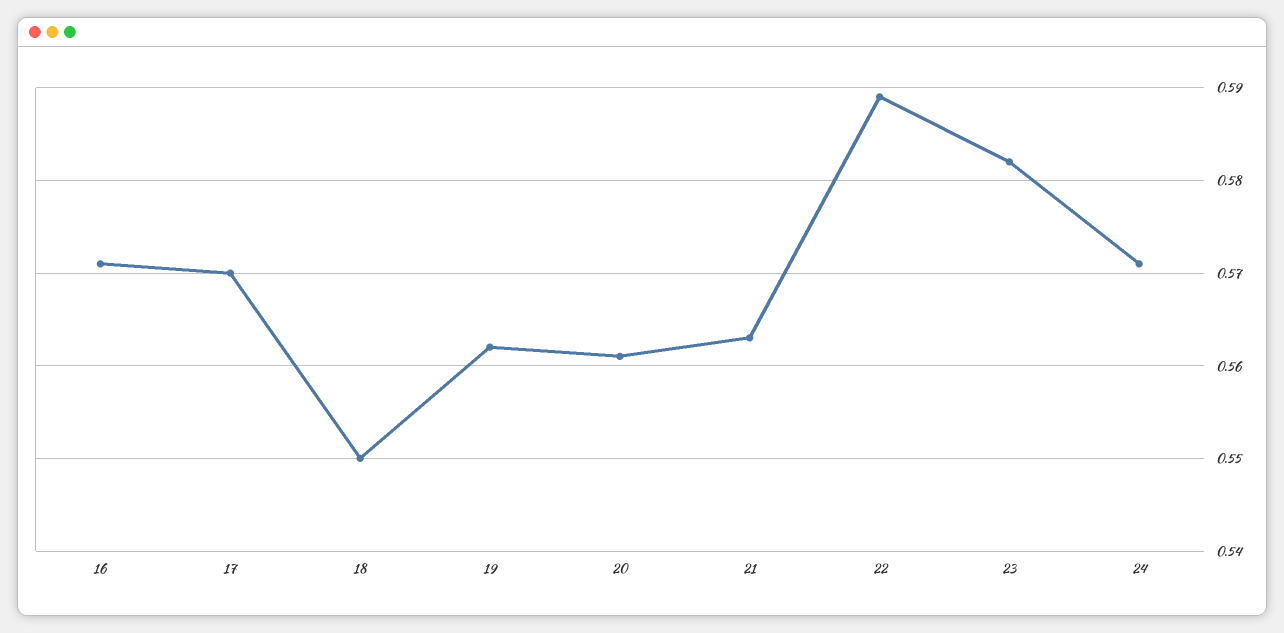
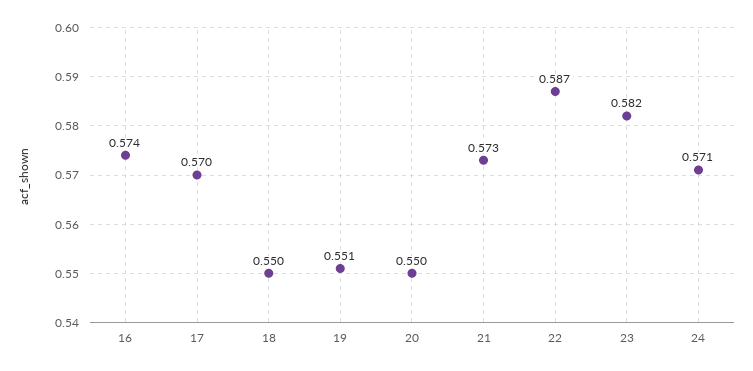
  {
-   "16": 0.571,
+   "16": 0.574,
    "17": 0.57,
    "18": 0.55,
-   "19": 0.562,
+   "19": 0.551,
-   "20": 0.561,
+   "20": 0.55,
-   "21": 0.563,
+   "21": 0.573,
-   "22": 0.589,
+   "22": 0.587,
    "23": 0.582,
    "24": 0.571
  }

